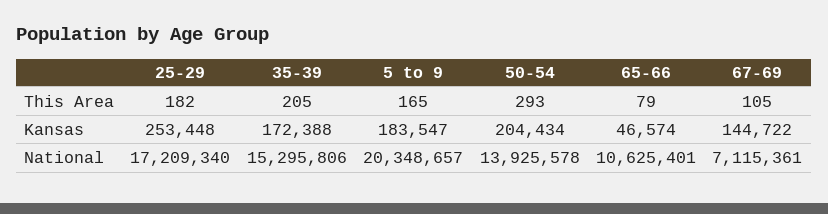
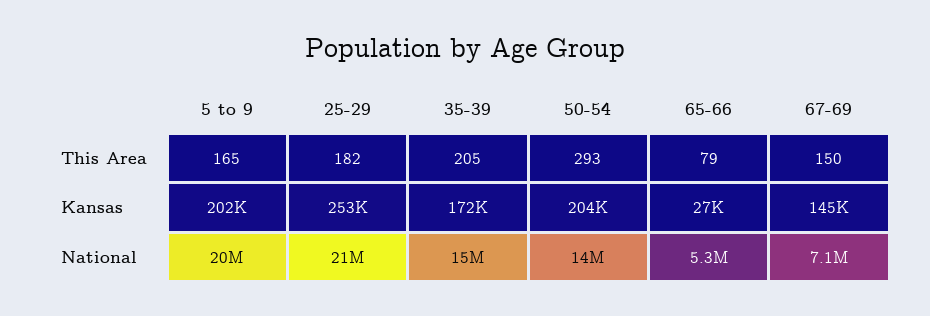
  {
    "25-29": {
      "This Area": 182,
      "Kansas": 253448,
-     "National": 17209340
+     "National": 21000000
    },
    "35-39": {
      "This Area": 205,
      "Kansas": 172388,
      "National": 15295806
    },
    "5 to 9": {
      "This Area": 165,
-     "Kansas": 183547,
+     "Kansas": 202000,
      "National": 20348657
    },
    "50-54": {
      "This Area": 293,
      "Kansas": 204434,
      "National": 13925578
    },
    "65-66": {
      "This Area": 79,
-     "Kansas": 46574,
+     "Kansas": 27000,
-     "National": 10625401
+     "National": 5300000
    },
    "67-69": {
-     "This Area": 105,
+     "This Area": 150,
      "Kansas": 144722,
      "National": 7115361
    }
  }

